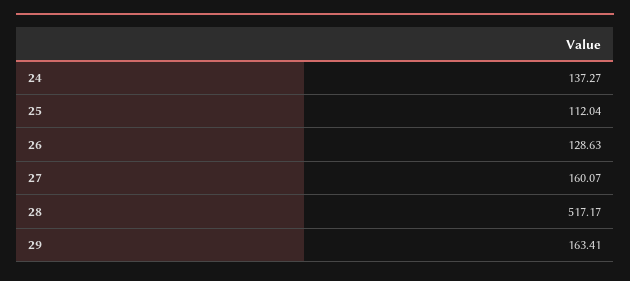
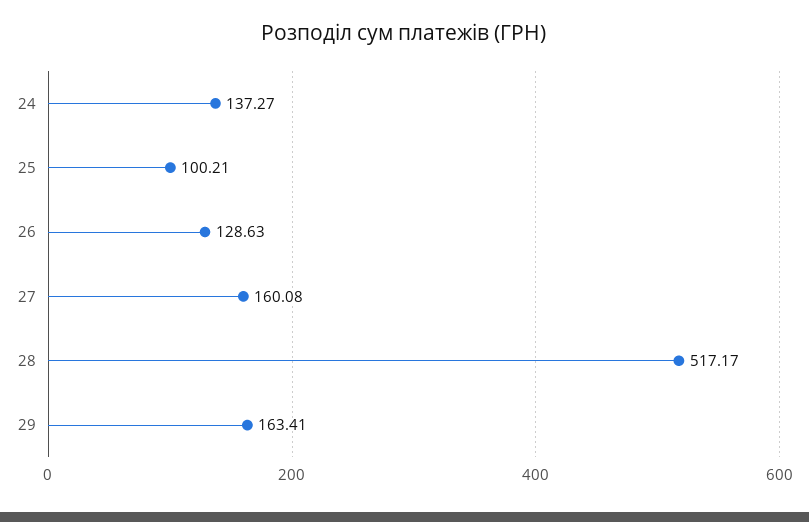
  {
    "24": 137.27,
-   "25": 112.04,
+   "25": 100.21,
    "26": 128.63,
-   "27": 160.07,
+   "27": 160.08,
    "28": 517.17,
    "29": 163.41
  }

